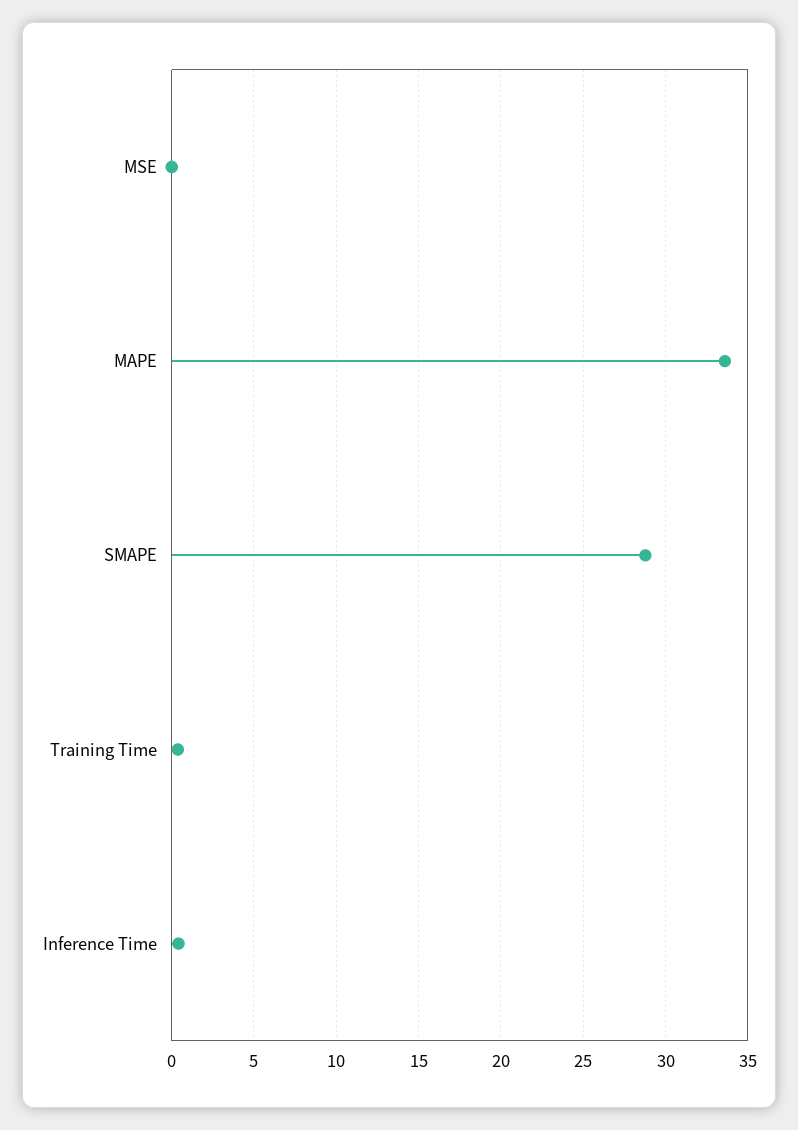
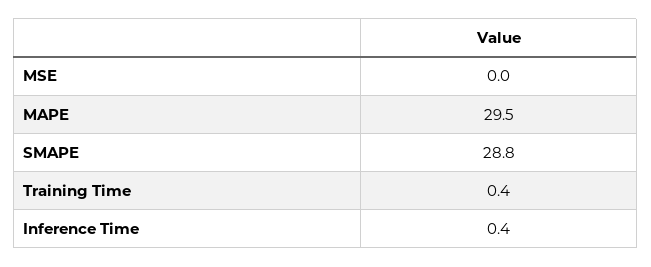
  {
    "MSE": 0,
-   "MAPE": 33.5,
+   "MAPE": 29.5,
    "SMAPE": 28.8,
    "Training Time": 0.4,
    "Inference Time": 0.4
  }

